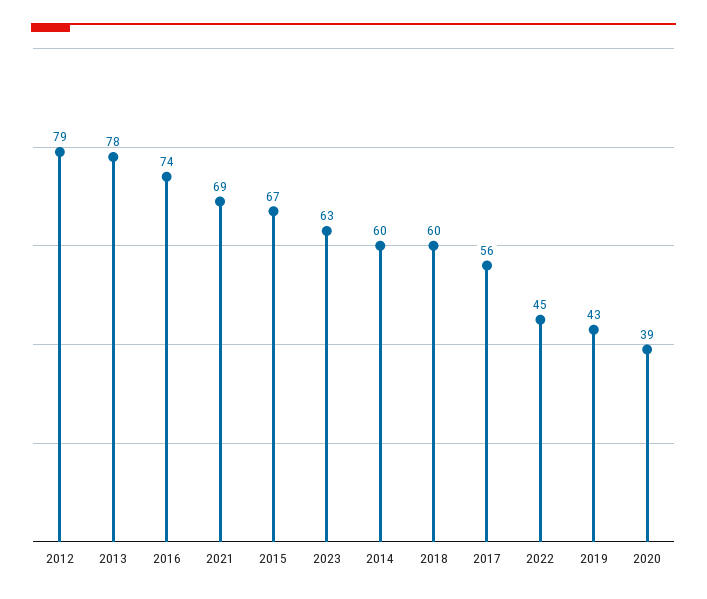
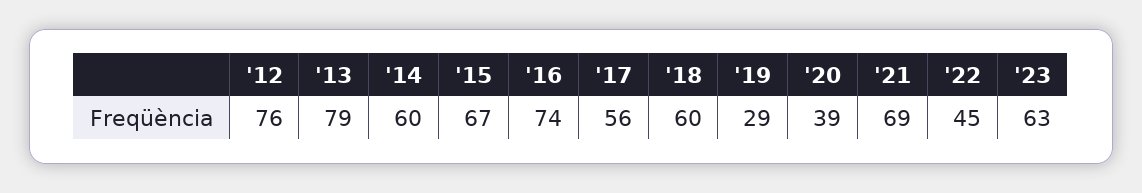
  {
-   "2012": 79,
+   "2012": 76,
-   "2013": 78,
+   "2013": 79,
    "2016": 74,
    "2021": 69,
    "2015": 67,
    "2023": 63,
    "2014": 60,
    "2018": 60,
    "2017": 56,
    "2022": 45,
-   "2019": 43,
+   "2019": 29,
    "2020": 39
  }

